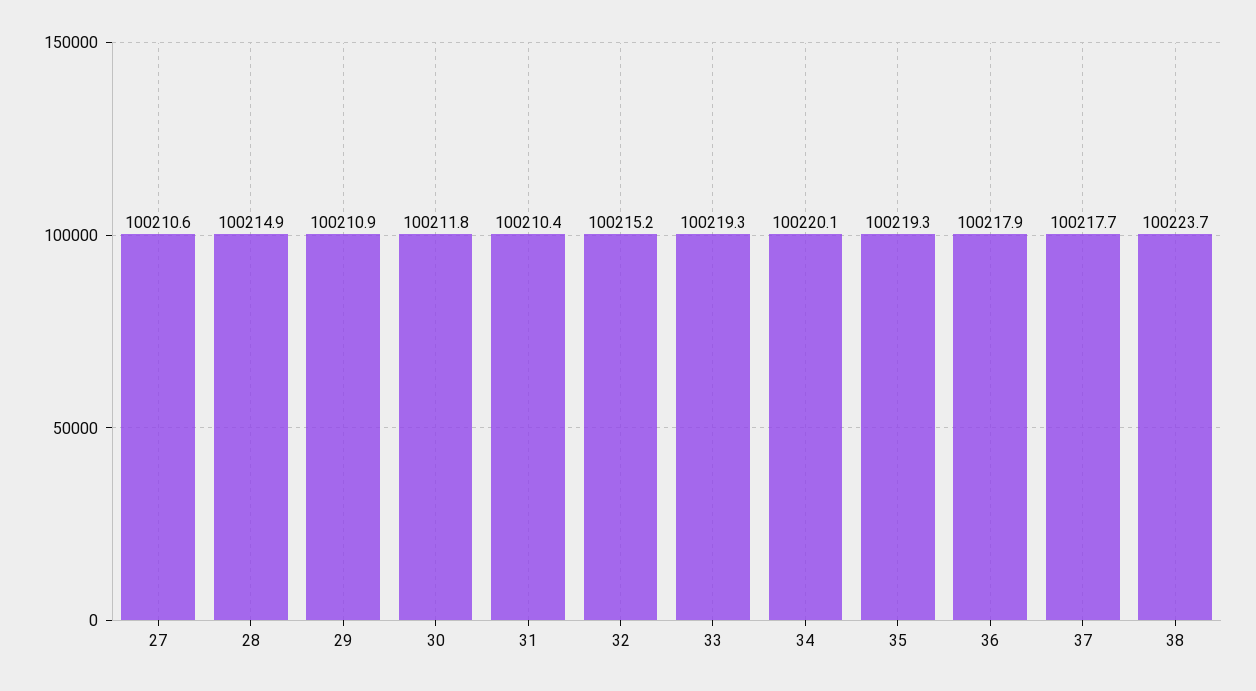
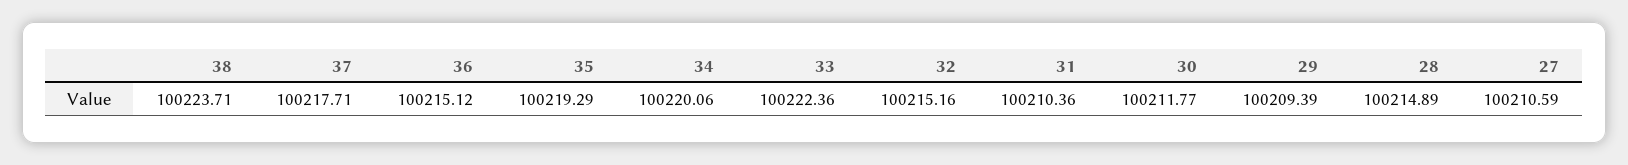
  {
    "27": 100210.59,
    "28": 100214.89,
-   "29": 100210.9,
+   "29": 100209.39,
    "30": 100211.77,
    "31": 100210.36,
    "32": 100215.16,
-   "33": 100219.3,
+   "33": 100222.36,
    "34": 100220.06,
    "35": 100219.29,
-   "36": 100217.9,
+   "36": 100215.12,
    "37": 100217.71,
    "38": 100223.71
  }

